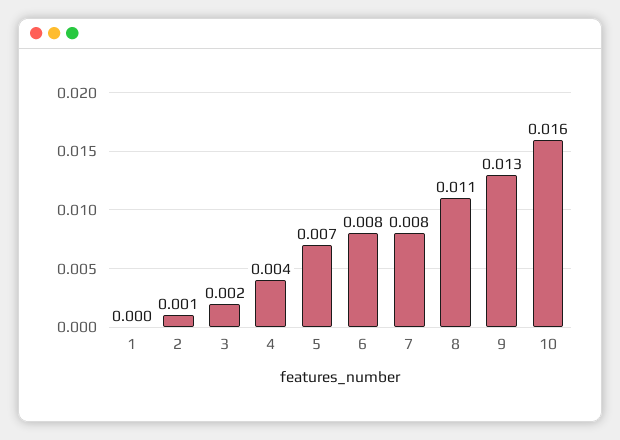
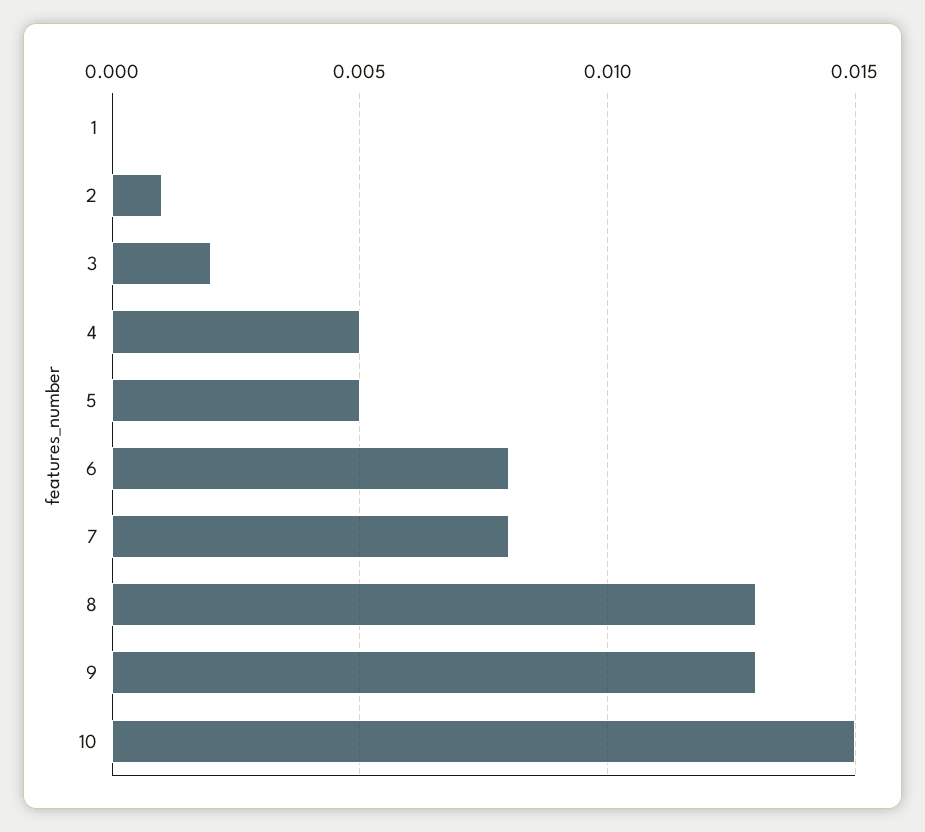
  {
    "1": 0,
    "2": 0.001,
    "3": 0.002,
-   "4": 0.004,
+   "4": 0.005,
-   "5": 0.007,
+   "5": 0.005,
    "6": 0.008,
    "7": 0.008,
-   "8": 0.011,
+   "8": 0.013,
    "9": 0.013,
-   "10": 0.016
+   "10": 0.015
  }

